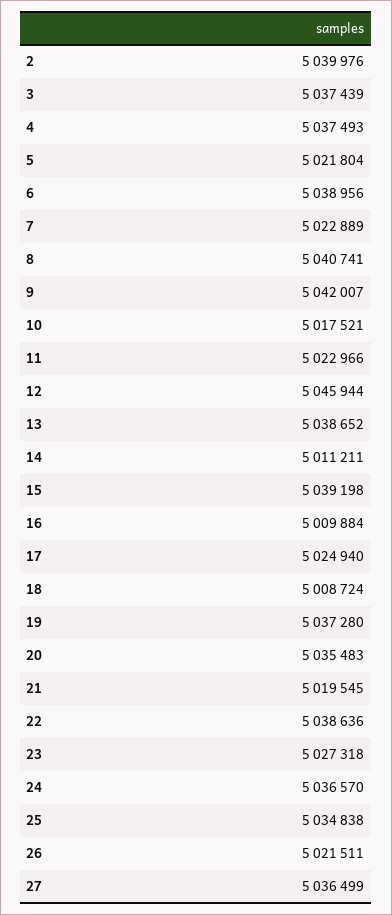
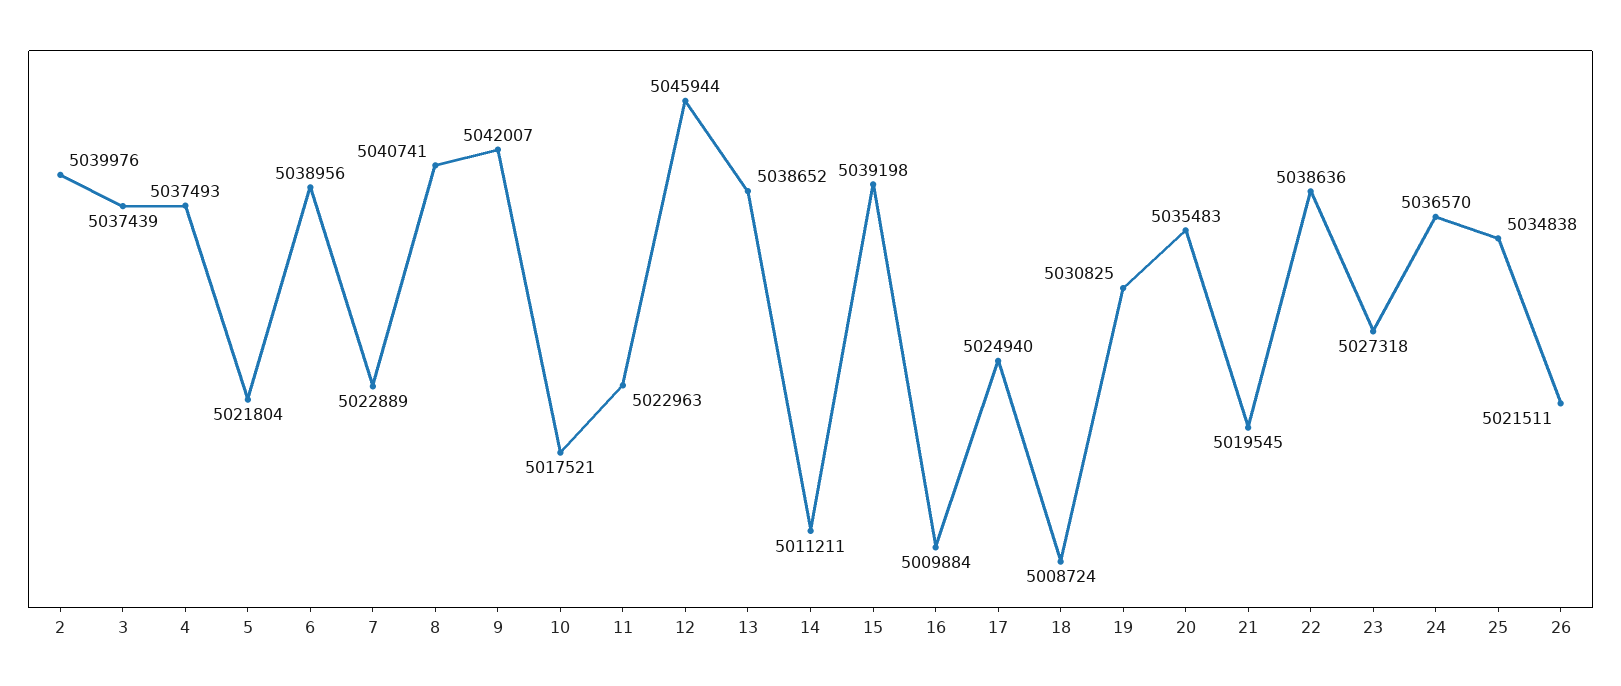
  {
    "2": 5039976,
    "3": 5037439,
    "4": 5037493,
    "5": 5021804,
    "6": 5038956,
    "7": 5022889,
    "8": 5040741,
    "9": 5042007,
    "10": 5017521,
-   "11": 5022966,
+   "11": 5022963,
    "12": 5045944,
    "13": 5038652,
    "14": 5011211,
    "15": 5039198,
    "16": 5009884,
    "17": 5024940,
    "18": 5008724,
-   "19": 5037280,
+   "19": 5030825,
    "20": 5035483,
    "21": 5019545,
    "22": 5038636,
    "23": 5027318,
    "24": 5036570,
    "25": 5034838,
-   "26": 5021511,
+   "26": 5021511
-   "27": 5036499
  }

